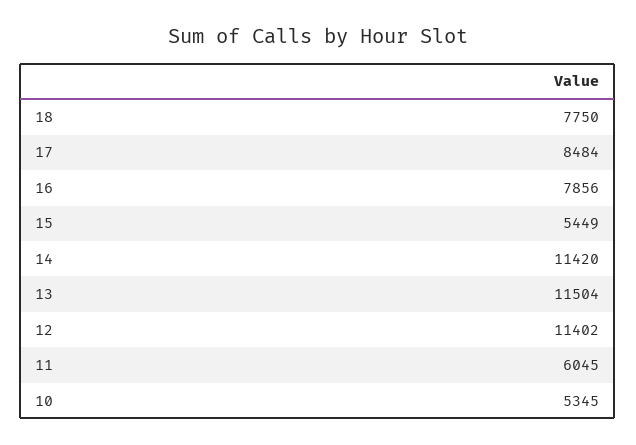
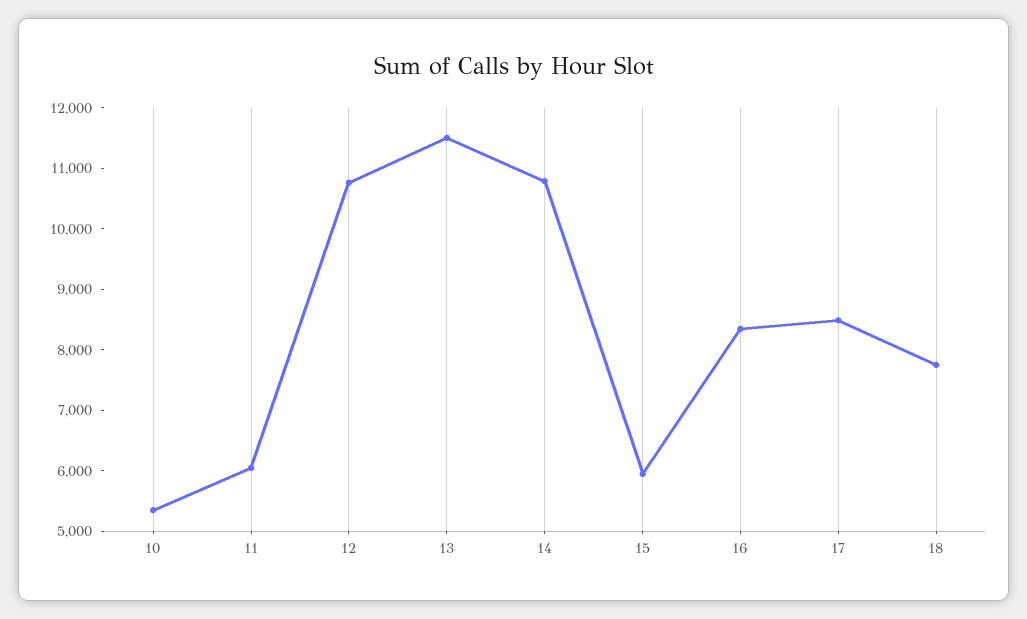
  {
    "18": 7750,
    "17": 8484,
-   "16": 7856,
+   "16": 8400,
-   "15": 5449,
+   "15": 6000,
-   "14": 11420,
+   "14": 10800,
    "13": 11504,
-   "12": 11402,
+   "12": 10800,
    "11": 6045,
    "10": 5345
  }

